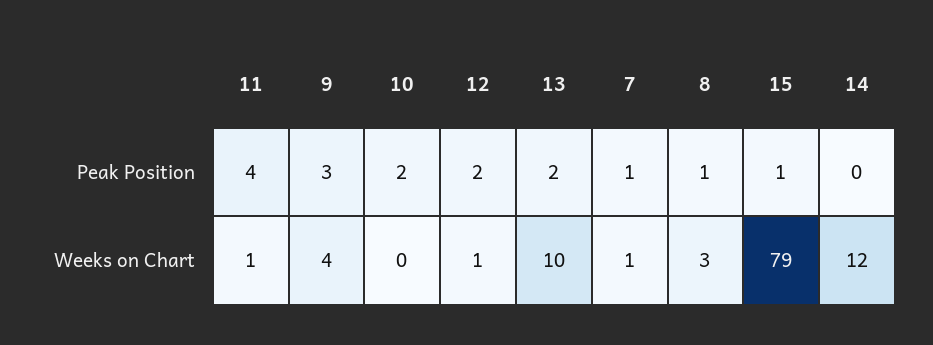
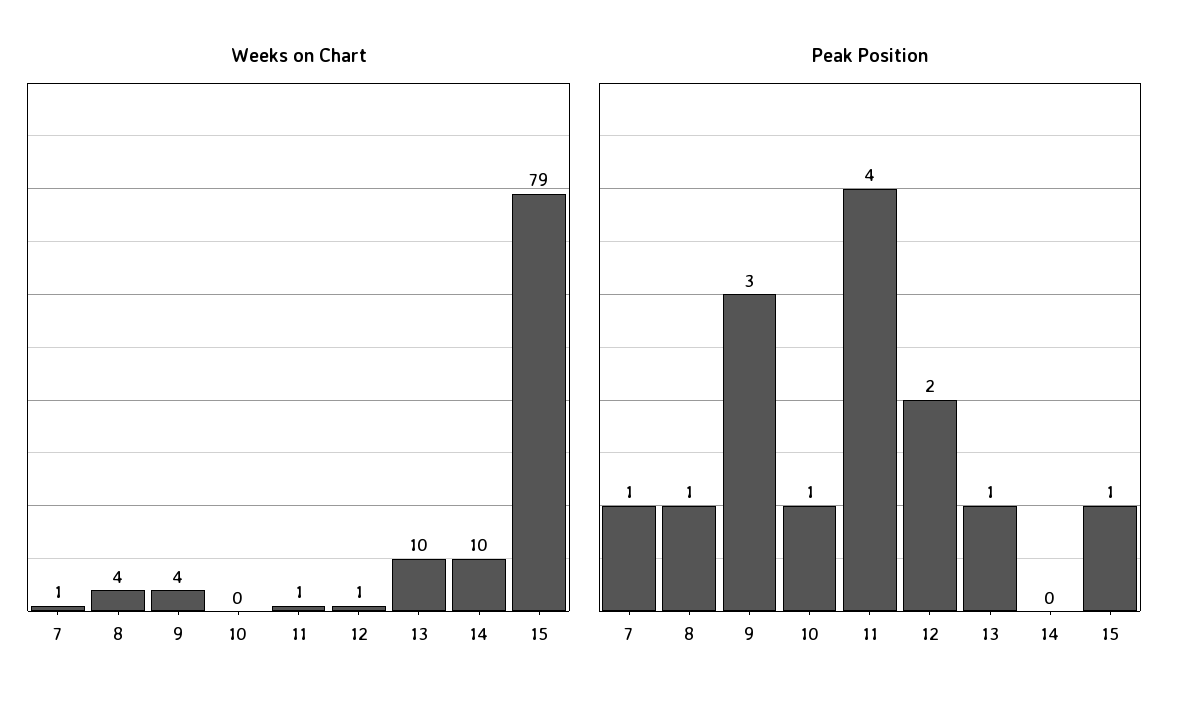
  {
    "Peak Position": {
      "11": 4,
      "9": 3,
-     "10": 2,
+     "10": 1,
      "12": 2,
-     "13": 2,
+     "13": 1,
      "7": 1,
      "8": 1,
      "15": 1,
      "14": 0
    },
    "Weeks on Chart": {
      "11": 1,
      "9": 4,
      "10": 0,
      "12": 1,
      "13": 10,
      "7": 1,
-     "8": 3,
+     "8": 4,
      "15": 79,
-     "14": 12
+     "14": 10
    }
  }

